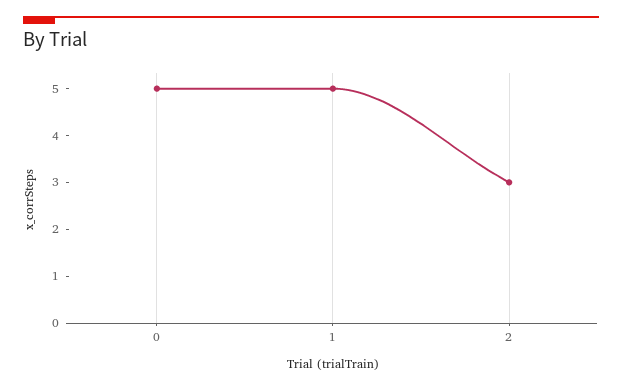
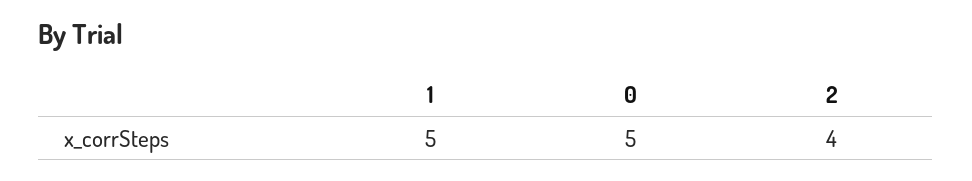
  {
    "0": 5,
    "1": 5,
-   "2": 3
+   "2": 4
  }

